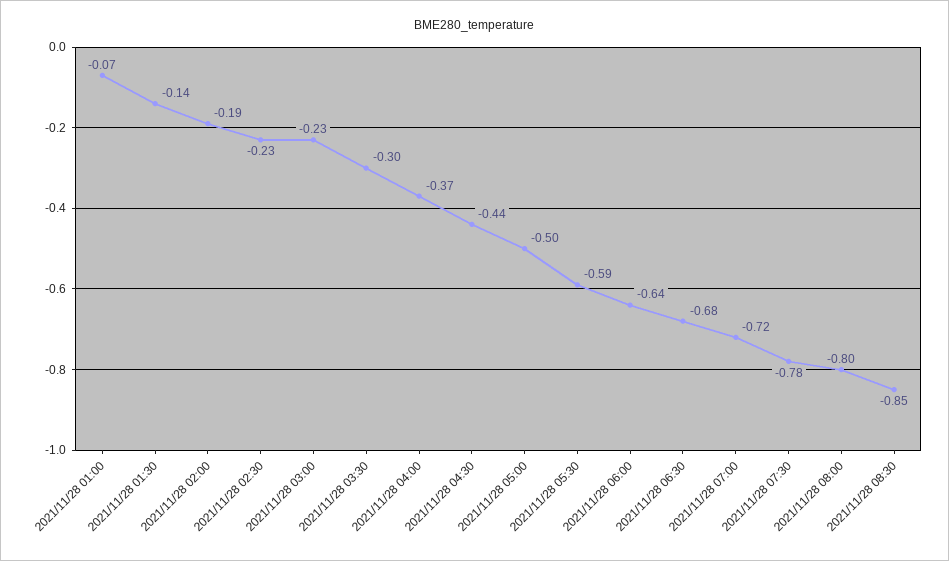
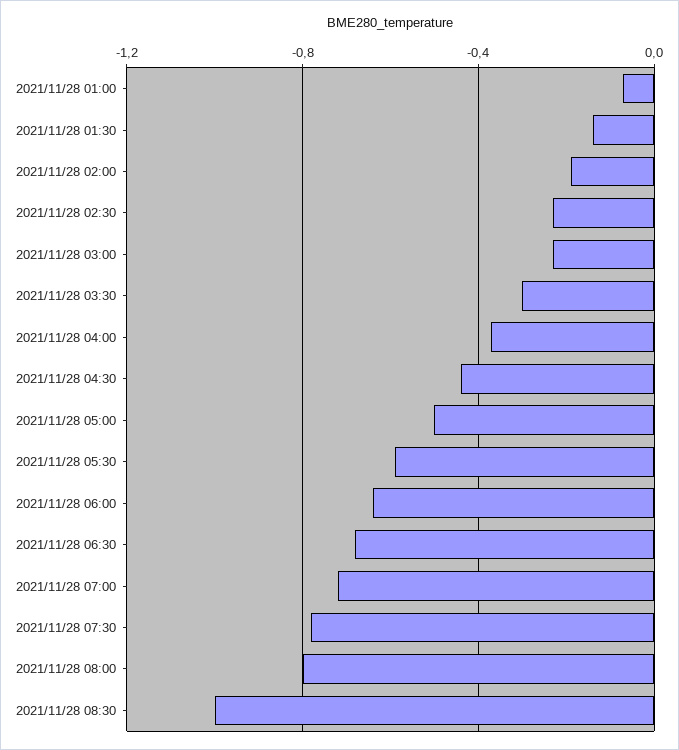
  {
    "2021/11/28 01:00": -0.07,
    "2021/11/28 01:30": -0.14,
    "2021/11/28 02:00": -0.19,
    "2021/11/28 02:30": -0.23,
    "2021/11/28 03:00": -0.23,
    "2021/11/28 03:30": -0.3,
    "2021/11/28 04:00": -0.37,
    "2021/11/28 04:30": -0.44,
    "2021/11/28 05:00": -0.5,
    "2021/11/28 05:30": -0.59,
    "2021/11/28 06:00": -0.64,
    "2021/11/28 06:30": -0.68,
    "2021/11/28 07:00": -0.72,
    "2021/11/28 07:30": -0.78,
    "2021/11/28 08:00": -0.8,
-   "2021/11/28 08:30": -0.85
+   "2021/11/28 08:30": -1
  }

